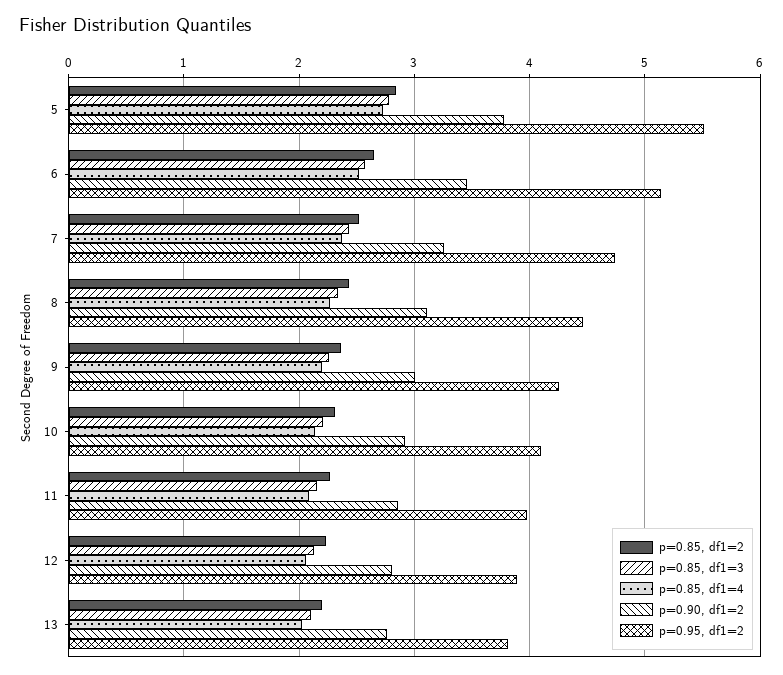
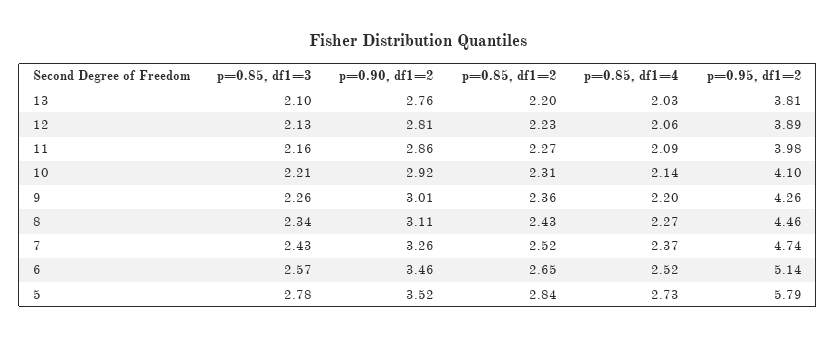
  {
    "p=0.85, df1=2": {
      "5": 2.84,
      "6": 2.65,
      "7": 2.52,
      "8": 2.43,
      "9": 2.36,
      "10": 2.31,
      "11": 2.27,
      "12": 2.23,
      "13": 2.2
    },
    "p=0.85, df1=3": {
      "5": 2.78,
      "6": 2.57,
      "7": 2.43,
      "8": 2.34,
      "9": 2.26,
      "10": 2.21,
      "11": 2.16,
      "12": 2.13,
      "13": 2.1
    },
    "p=0.85, df1=4": {
      "5": 2.73,
      "6": 2.52,
      "7": 2.37,
      "8": 2.27,
      "9": 2.2,
      "10": 2.14,
      "11": 2.09,
      "12": 2.06,
      "13": 2.03
    },
    "p=0.90, df1=2": {
-     "5": 3.8,
+     "5": 3.52,
      "6": 3.46,
      "7": 3.26,
      "8": 3.11,
      "9": 3.01,
      "10": 2.92,
      "11": 2.86,
      "12": 2.81,
      "13": 2.76
    },
    "p=0.95, df1=2": {
-     "5": 5.5,
+     "5": 5.79,
      "6": 5.14,
      "7": 4.74,
      "8": 4.46,
      "9": 4.26,
      "10": 4.1,
      "11": 3.98,
      "12": 3.89,
      "13": 3.81
    }
  }

